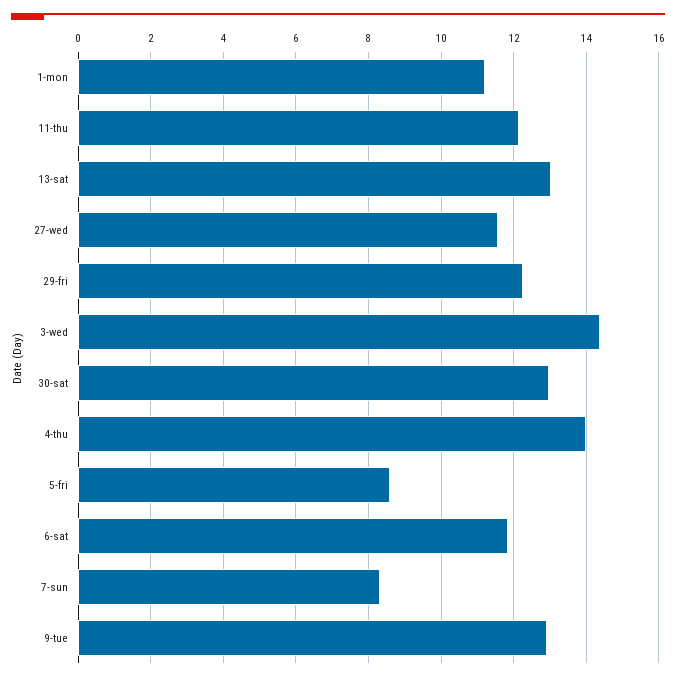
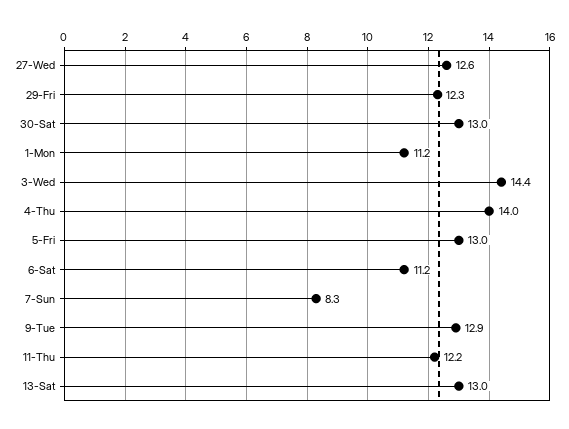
  {
    "1-mon": 11.2,
    "11-thu": 12.2,
    "13-sat": 13,
-   "27-wed": 11.6,
+   "27-wed": 12.6,
    "29-fri": 12.3,
    "3-wed": 14.4,
    "30-sat": 13,
    "4-thu": 14,
-   "5-fri": 8.6,
+   "5-fri": 13,
-   "6-sat": 11.8,
+   "6-sat": 11.2,
    "7-sun": 8.3,
    "9-tue": 12.9
  }

